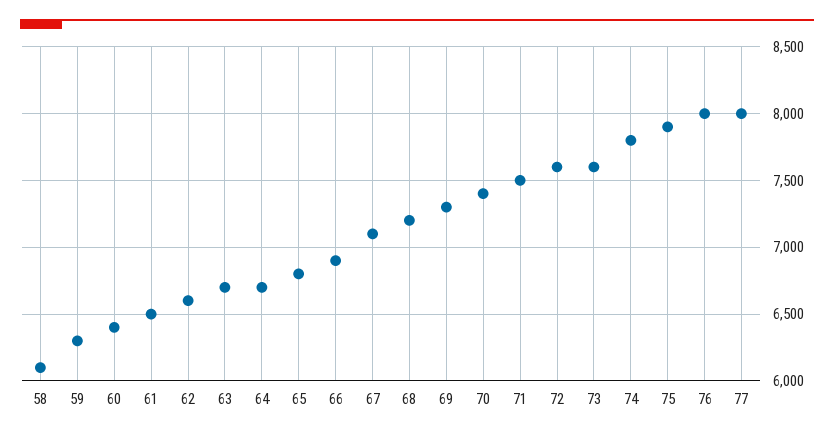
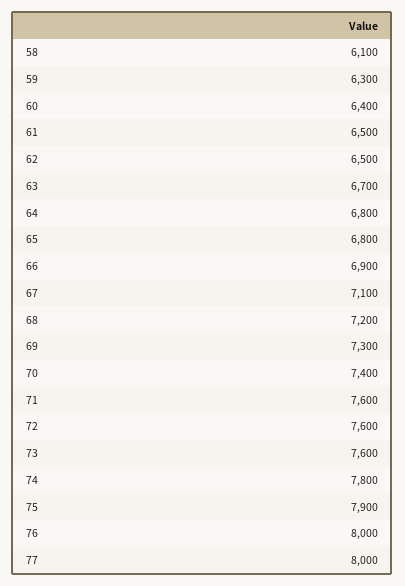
  {
    "58": 6100,
    "59": 6300,
    "60": 6400,
    "61": 6500,
-   "62": 6600,
+   "62": 6500,
    "63": 6700,
-   "64": 6700,
+   "64": 6800,
    "65": 6800,
    "66": 6900,
    "67": 7100,
    "68": 7200,
    "69": 7300,
    "70": 7400,
-   "71": 7500,
+   "71": 7600,
    "72": 7600,
    "73": 7600,
    "74": 7800,
    "75": 7900,
    "76": 8000,
    "77": 8000
  }

